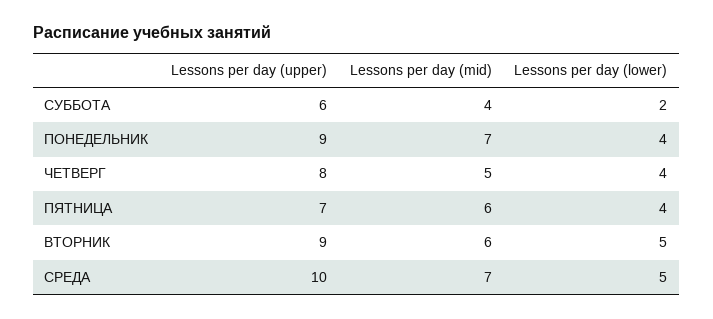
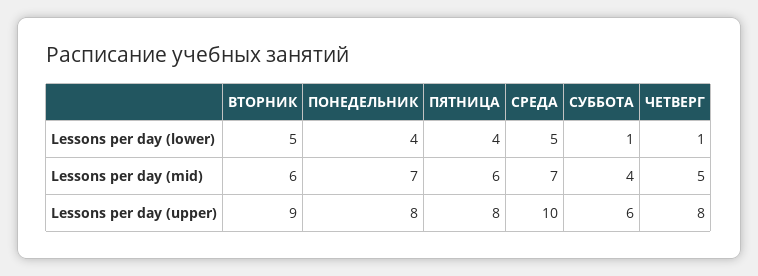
  {
    "Lessons per day (upper)": {
      "СУББОТА": 6,
-     "ПОНЕДЕЛЬНИК": 9,
+     "ПОНЕДЕЛЬНИК": 8,
      "ЧЕТВЕРГ": 8,
-     "ПЯТНИЦА": 7,
+     "ПЯТНИЦА": 8,
      "ВТОРНИК": 9,
      "СРЕДА": 10
    },
    "Lessons per day (mid)": {
      "СУББОТА": 4,
      "ПОНЕДЕЛЬНИК": 7,
      "ЧЕТВЕРГ": 5,
      "ПЯТНИЦА": 6,
      "ВТОРНИК": 6,
      "СРЕДА": 7
    },
    "Lessons per day (lower)": {
-     "СУББОТА": 2,
+     "СУББОТА": 1,
      "ПОНЕДЕЛЬНИК": 4,
-     "ЧЕТВЕРГ": 4,
+     "ЧЕТВЕРГ": 1,
      "ПЯТНИЦА": 4,
      "ВТОРНИК": 5,
      "СРЕДА": 5
    }
  }

